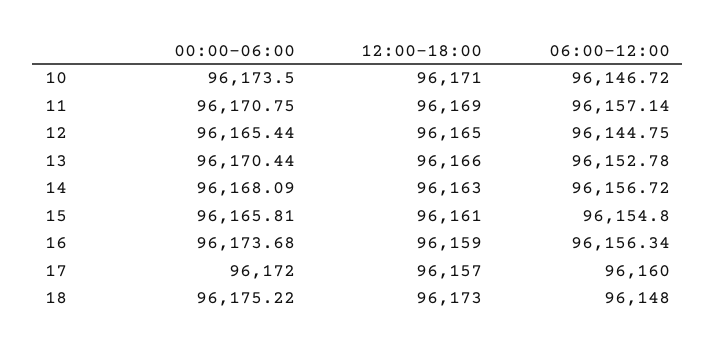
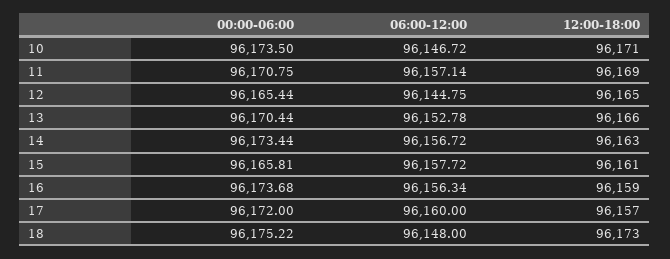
  {
    "00:00-06:00": {
      "10": 96173.5,
      "11": 96170.75,
      "12": 96165.44,
      "13": 96170.44,
-     "14": 96168.09,
+     "14": 96173.44,
      "15": 96165.81,
      "16": 96173.68,
      "17": 96172,
      "18": 96175.22
    },
    "12:00-18:00": {
      "10": 96171,
      "11": 96169,
      "12": 96165,
      "13": 96166,
      "14": 96163,
      "15": 96161,
      "16": 96159,
      "17": 96157,
      "18": 96173
    },
    "06:00-12:00": {
      "10": 96146.72,
      "11": 96157.14,
      "12": 96144.75,
      "13": 96152.78,
      "14": 96156.72,
-     "15": 96154.8,
+     "15": 96157.72,
      "16": 96156.34,
      "17": 96160,
      "18": 96148
    }
  }

